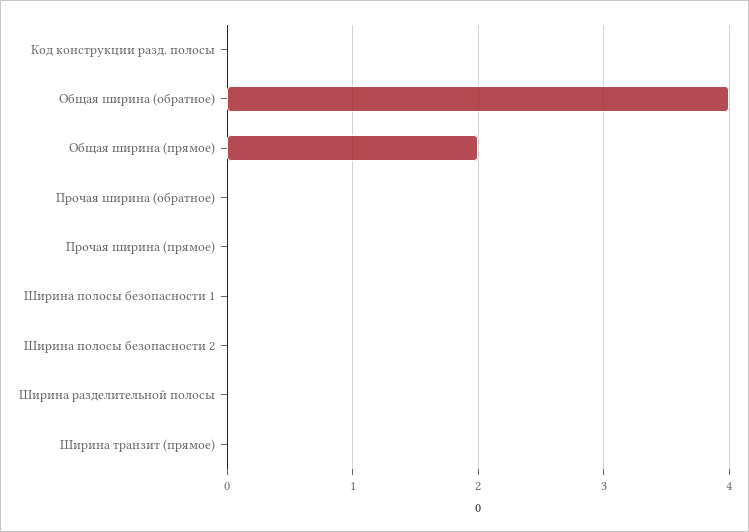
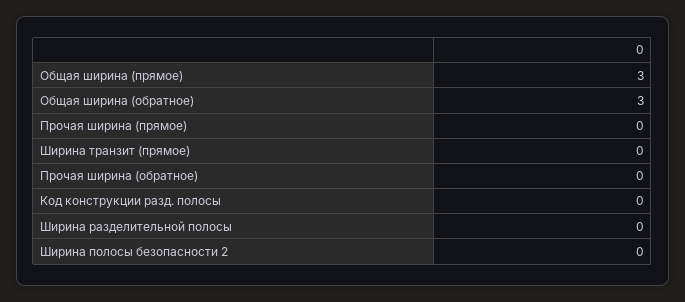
  {
    "Код конструкции разд. полосы": 0,
-   "Общая ширина (обратное)": 4,
+   "Общая ширина (обратное)": 3,
-   "Общая ширина (прямое)": 2,
+   "Общая ширина (прямое)": 3,
    "Прочая ширина (обратное)": 0,
    "Прочая ширина (прямое)": 0,
-   "Ширина полосы безопасности 1": 0,
    "Ширина полосы безопасности 2": 0,
    "Ширина разделительной полосы": 0,
    "Ширина транзит (прямое)": 0
  }

